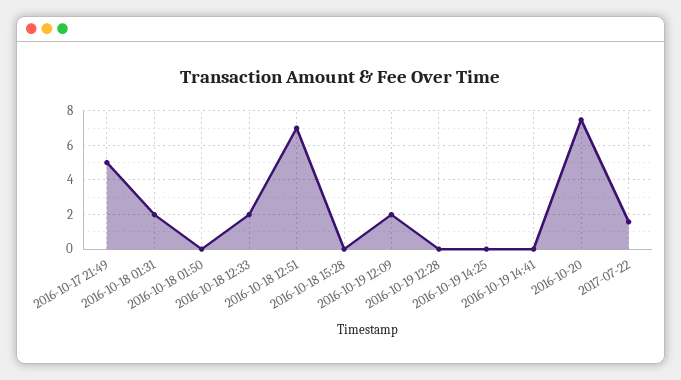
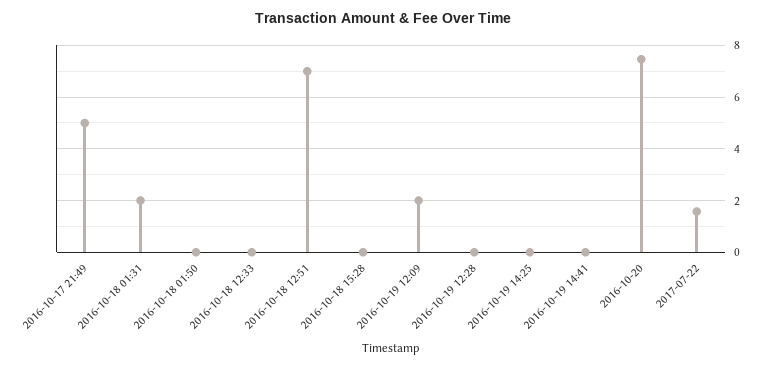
  {
    "2016-10-17 21:49": 5,
    "2016-10-18 01:31": 2,
    "2016-10-18 01:50": 0,
-   "2016-10-18 12:33": 2,
+   "2016-10-18 12:33": 0,
    "2016-10-18 12:51": 7,
    "2016-10-18 15:28": 0,
    "2016-10-19 12:09": 2,
    "2016-10-19 12:28": 0,
    "2016-10-19 14:25": 0,
    "2016-10-19 14:41": 0,
    "2016-10-20": 7.5,
    "2017-07-22": 1.5
  }

